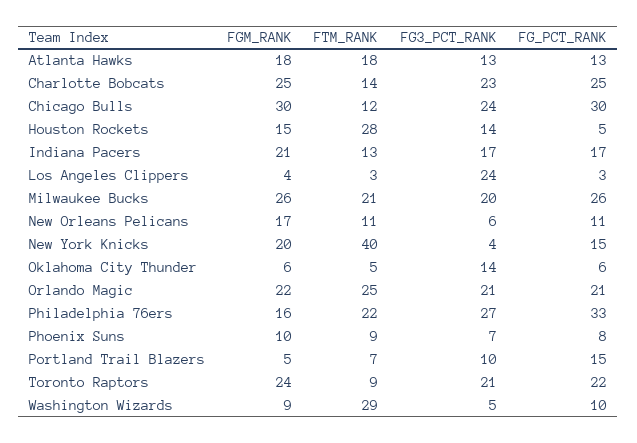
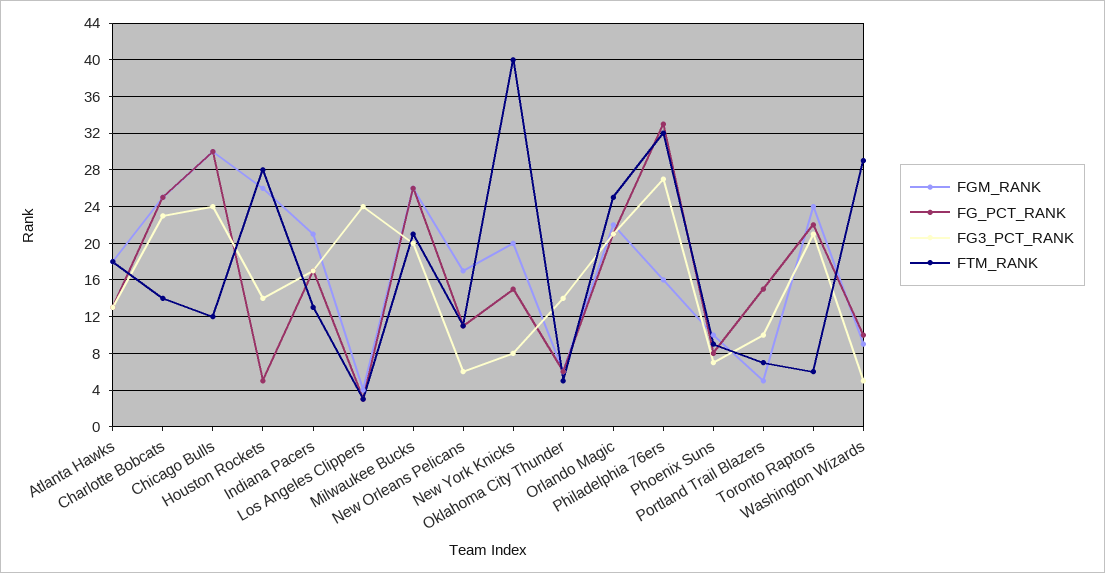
  {
    "FGM_RANK": {
      "Atlanta Hawks": 18,
      "Charlotte Bobcats": 25,
      "Chicago Bulls": 30,
-     "Houston Rockets": 15,
+     "Houston Rockets": 26,
      "Indiana Pacers": 21,
      "Los Angeles Clippers": 4,
      "Milwaukee Bucks": 26,
      "New Orleans Pelicans": 17,
      "New York Knicks": 20,
      "Oklahoma City Thunder": 6,
      "Orlando Magic": 22,
      "Philadelphia 76ers": 16,
      "Phoenix Suns": 10,
      "Portland Trail Blazers": 5,
      "Toronto Raptors": 24,
      "Washington Wizards": 9
    },
    "FTM_RANK": {
      "Atlanta Hawks": 18,
      "Charlotte Bobcats": 14,
      "Chicago Bulls": 12,
      "Houston Rockets": 28,
      "Indiana Pacers": 13,
      "Los Angeles Clippers": 3,
      "Milwaukee Bucks": 21,
      "New Orleans Pelicans": 11,
      "New York Knicks": 40,
      "Oklahoma City Thunder": 5,
      "Orlando Magic": 25,
-     "Philadelphia 76ers": 22,
+     "Philadelphia 76ers": 32,
      "Phoenix Suns": 9,
      "Portland Trail Blazers": 7,
-     "Toronto Raptors": 9,
+     "Toronto Raptors": 6,
      "Washington Wizards": 29
    },
    "FG3_PCT_RANK": {
      "Atlanta Hawks": 13,
      "Charlotte Bobcats": 23,
      "Chicago Bulls": 24,
      "Houston Rockets": 14,
      "Indiana Pacers": 17,
      "Los Angeles Clippers": 24,
      "Milwaukee Bucks": 20,
      "New Orleans Pelicans": 6,
-     "New York Knicks": 4,
+     "New York Knicks": 8,
      "Oklahoma City Thunder": 14,
      "Orlando Magic": 21,
      "Philadelphia 76ers": 27,
      "Phoenix Suns": 7,
      "Portland Trail Blazers": 10,
      "Toronto Raptors": 21,
      "Washington Wizards": 5
    },
    "FG_PCT_RANK": {
      "Atlanta Hawks": 13,
      "Charlotte Bobcats": 25,
      "Chicago Bulls": 30,
      "Houston Rockets": 5,
      "Indiana Pacers": 17,
      "Los Angeles Clippers": 3,
      "Milwaukee Bucks": 26,
      "New Orleans Pelicans": 11,
      "New York Knicks": 15,
      "Oklahoma City Thunder": 6,
      "Orlando Magic": 21,
      "Philadelphia 76ers": 33,
      "Phoenix Suns": 8,
      "Portland Trail Blazers": 15,
      "Toronto Raptors": 22,
      "Washington Wizards": 10
    }
  }

